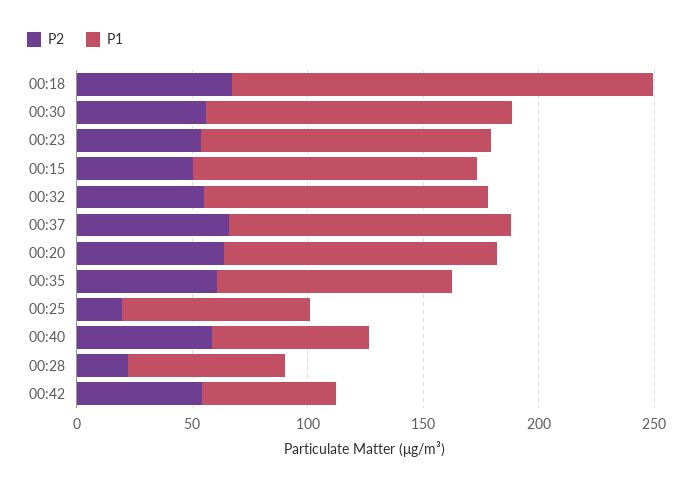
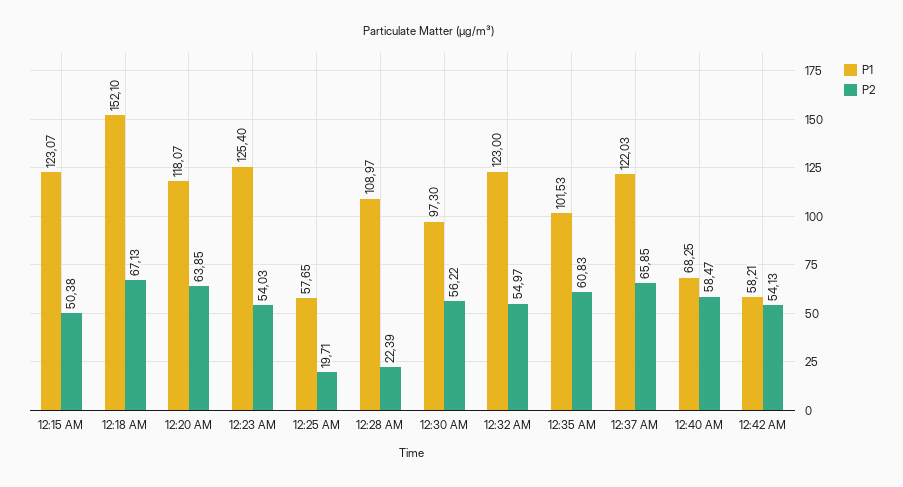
  {
    "P2": {
      "00:18": 67.13,
      "00:30": 56.22,
      "00:23": 54.03,
      "00:15": 50.38,
      "00:32": 54.97,
      "00:37": 65.85,
      "00:20": 63.85,
      "00:35": 60.83,
      "00:25": 19.71,
      "00:40": 58.47,
      "00:28": 22.39,
      "00:42": 54.13
    },
    "P1": {
-     "00:18": 180,
+     "00:18": 152.1,
-     "00:30": 130,
+     "00:30": 97.3,
      "00:23": 125.4,
      "00:15": 123.07,
      "00:32": 123,
      "00:37": 122.03,
      "00:20": 118.07,
      "00:35": 101.53,
-     "00:25": 80,
+     "00:25": 57.65,
      "00:40": 68.25,
-     "00:28": 70,
+     "00:28": 108.97,
      "00:42": 58.21
    }
  }

